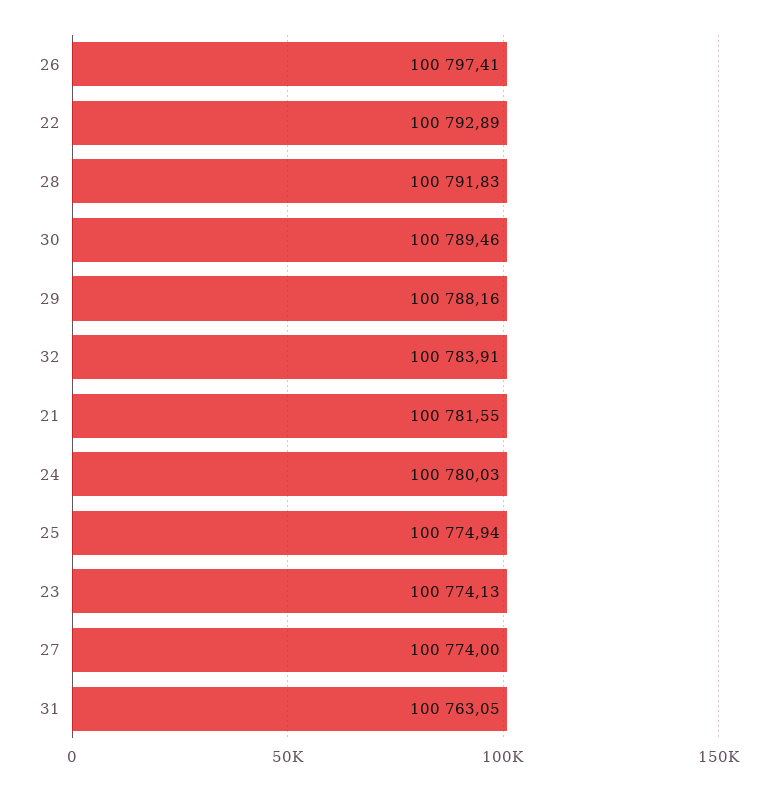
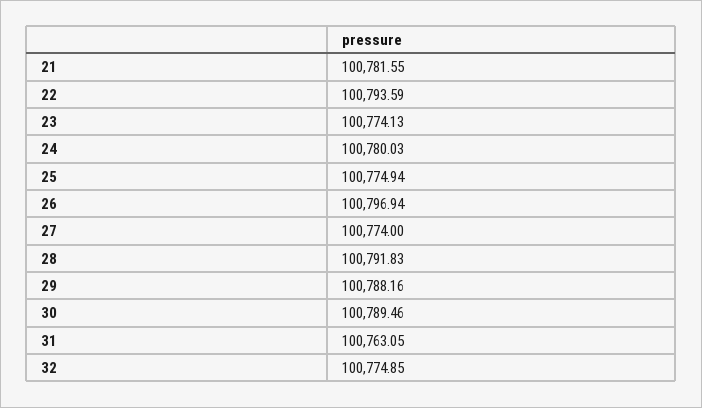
  {
-   "26": 100797.41,
+   "26": 100796.94,
-   "22": 100792.89,
+   "22": 100793.59,
    "28": 100791.83,
    "30": 100789.46,
    "29": 100788.16,
-   "32": 100783.91,
+   "32": 100774.85,
    "21": 100781.55,
    "24": 100780.03,
    "25": 100774.94,
    "23": 100774.13,
    "27": 100774,
    "31": 100763.05
  }

